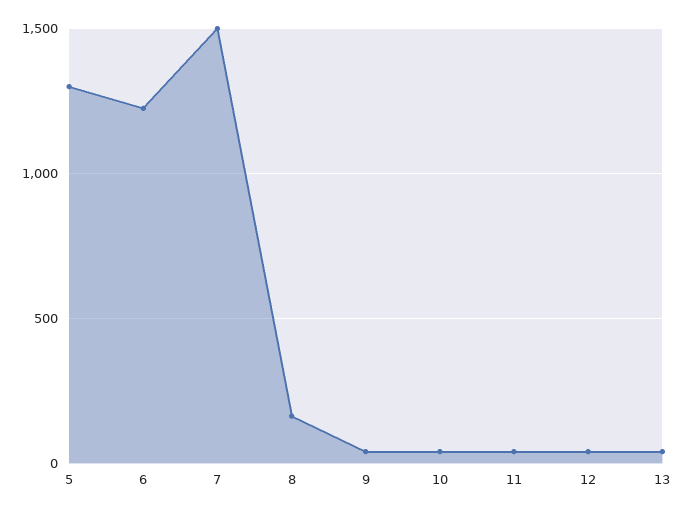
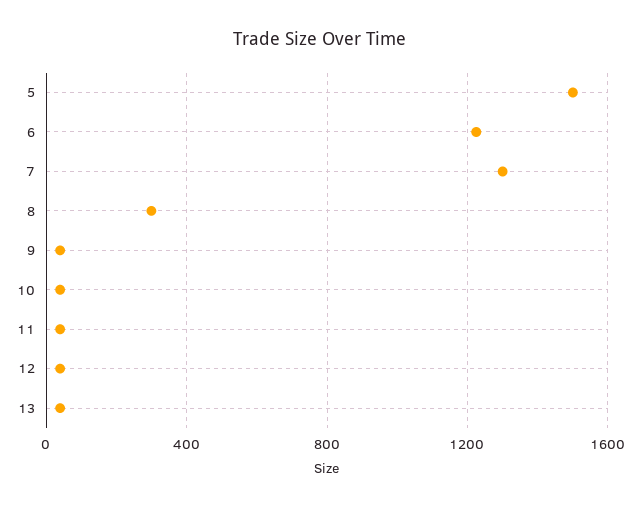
  {
-   "5": 1300,
+   "5": 1500,
    "6": 1250,
-   "7": 1500,
+   "7": 1300,
-   "8": 150,
+   "8": 300,
    "9": 50,
    "10": 50,
    "11": 50,
    "12": 50,
    "13": 50
  }

